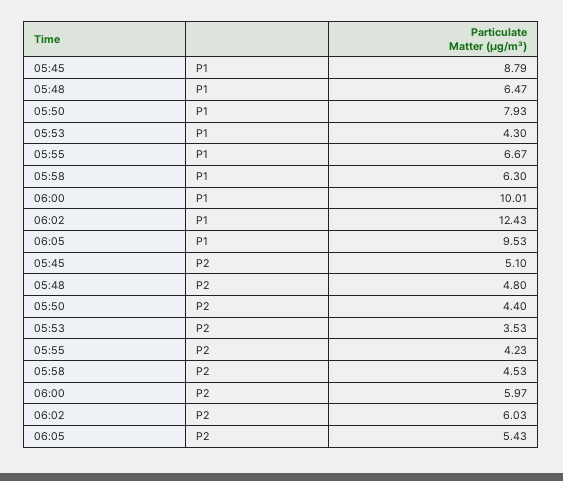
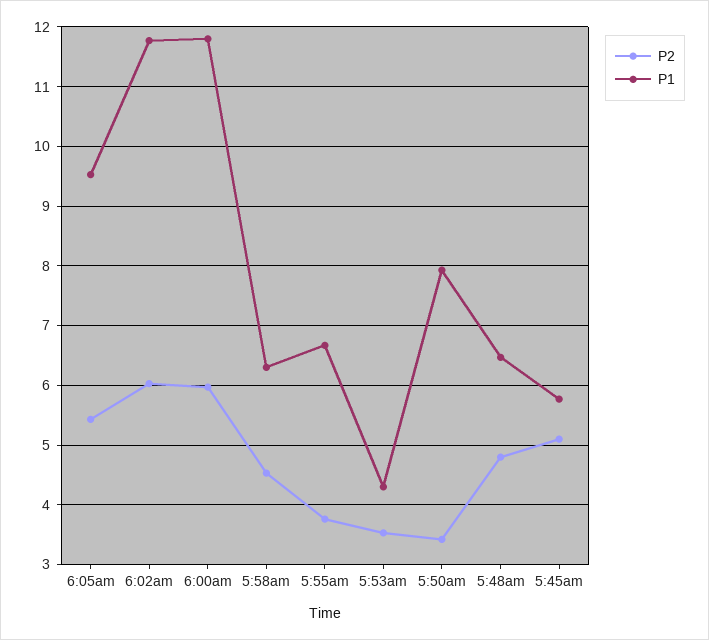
  {
    "P1": {
-     "05:45": 8.79,
+     "05:45": 5.8,
      "05:48": 6.47,
      "05:50": 7.93,
      "05:53": 4.3,
      "05:55": 6.67,
      "05:58": 6.3,
-     "06:00": 10.01,
+     "06:00": 11.8,
-     "06:02": 12.43,
+     "06:02": 11.8,
      "06:05": 9.53
    },
    "P2": {
      "05:45": 5.1,
      "05:48": 4.8,
-     "05:50": 4.4,
+     "05:50": 3.4,
      "05:53": 3.53,
-     "05:55": 4.23,
+     "05:55": 3.8,
      "05:58": 4.53,
      "06:00": 5.97,
      "06:02": 6.03,
      "06:05": 5.43
    }
  }

